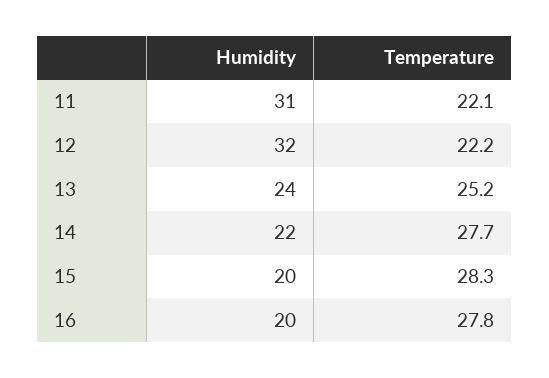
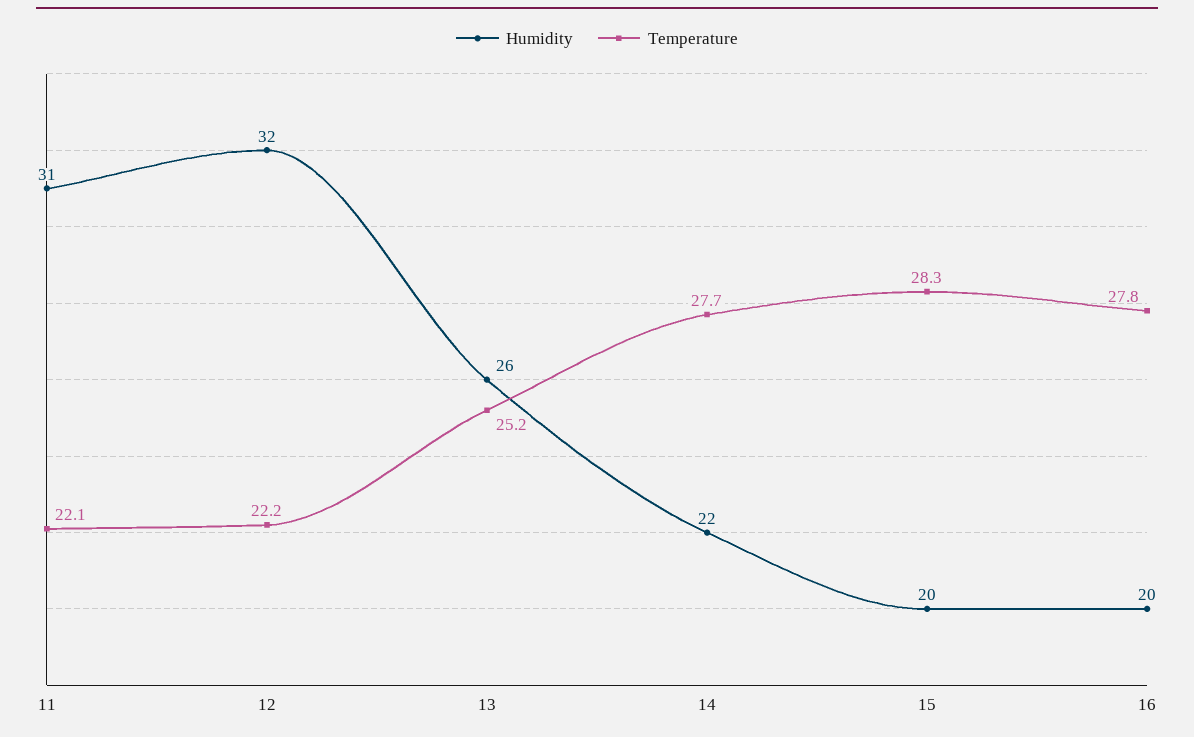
  {
    "Humidity": {
      "11": 31,
      "12": 32,
-     "13": 24,
+     "13": 26,
      "14": 22,
      "15": 20,
      "16": 20
    },
    "Temperature": {
      "11": 22.1,
      "12": 22.2,
      "13": 25.2,
      "14": 27.7,
      "15": 28.3,
      "16": 27.8
    }
  }

